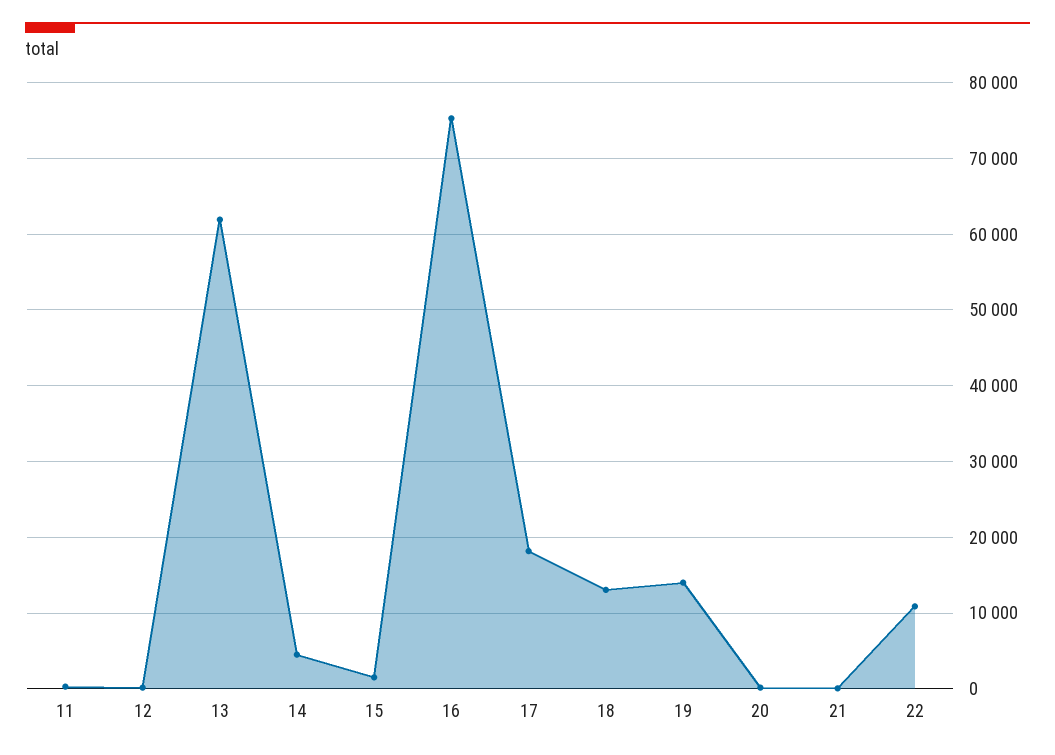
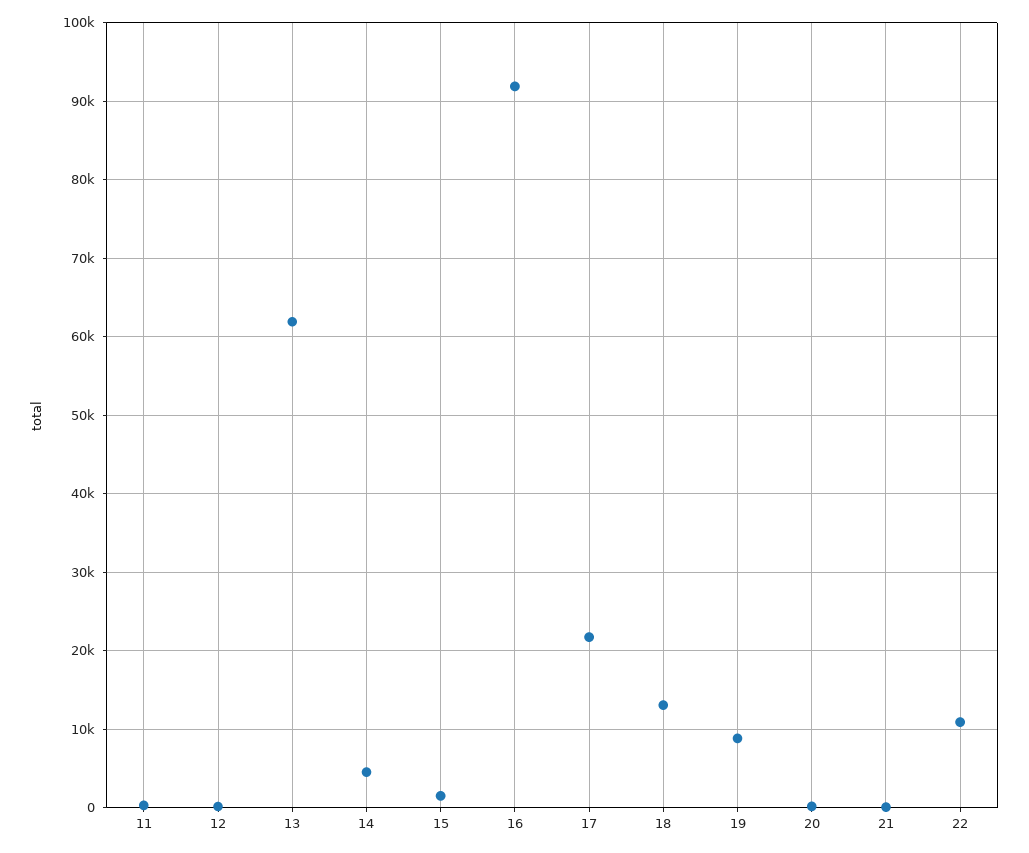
  {
    "11": 0,
    "12": 0,
    "13": 62000,
    "14": 5000,
    "15": 2000,
-   "16": 75000,
+   "16": 92000,
-   "17": 18000,
+   "17": 22000,
    "18": 13000,
-   "19": 14000,
+   "19": 9000,
    "20": 0,
    "21": 0,
    "22": 11000
  }

